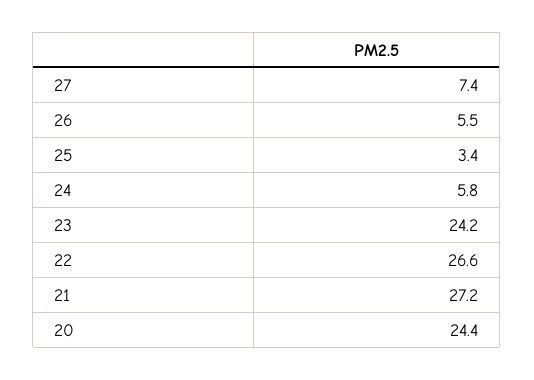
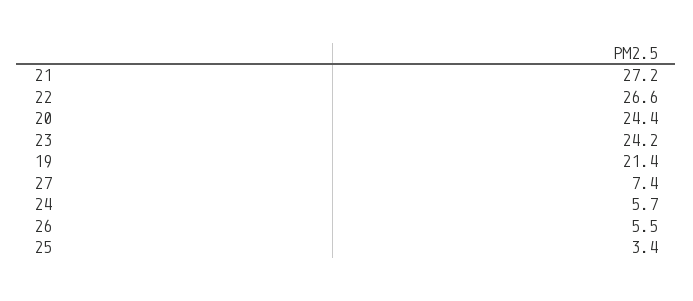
  {
    "27": 7.4,
    "26": 5.5,
    "25": 3.4,
-   "24": 5.8,
+   "24": 5.7,
    "23": 24.2,
    "22": 26.6,
    "21": 27.2,
-   "20": 24.4
+   "20": 24.4,
+   "19": 21.4
  }

